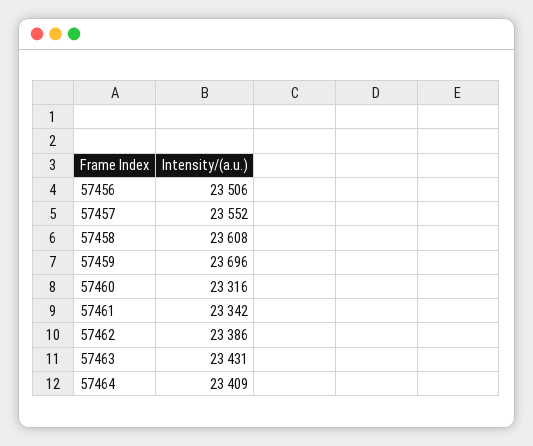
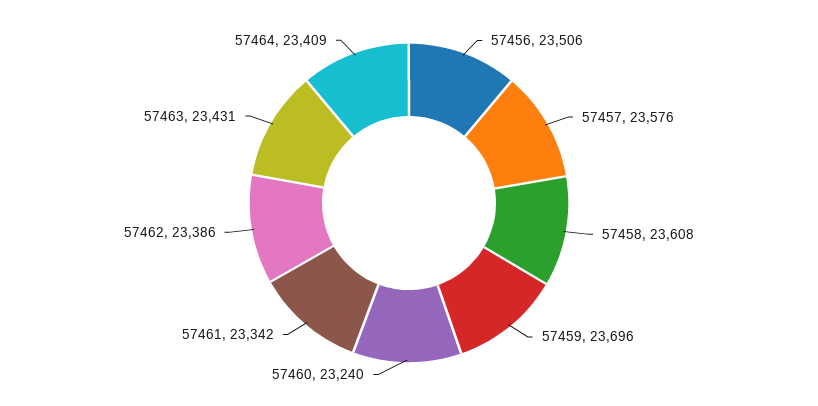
  {
    "57456": 23506,
-   "57457": 23552,
+   "57457": 23576,
    "57458": 23608,
    "57459": 23696,
-   "57460": 23316,
+   "57460": 23240,
    "57461": 23342,
    "57462": 23386,
    "57463": 23431,
    "57464": 23409
  }

